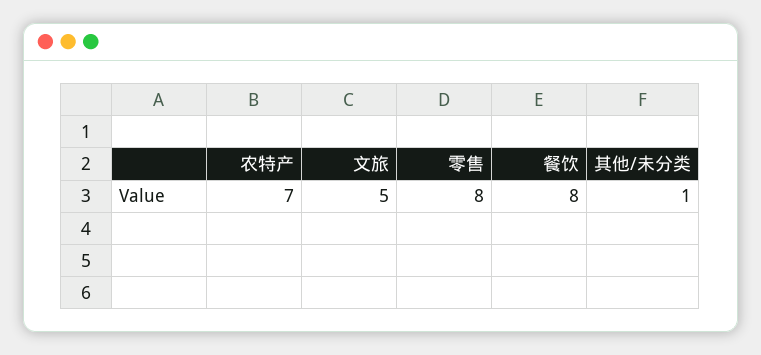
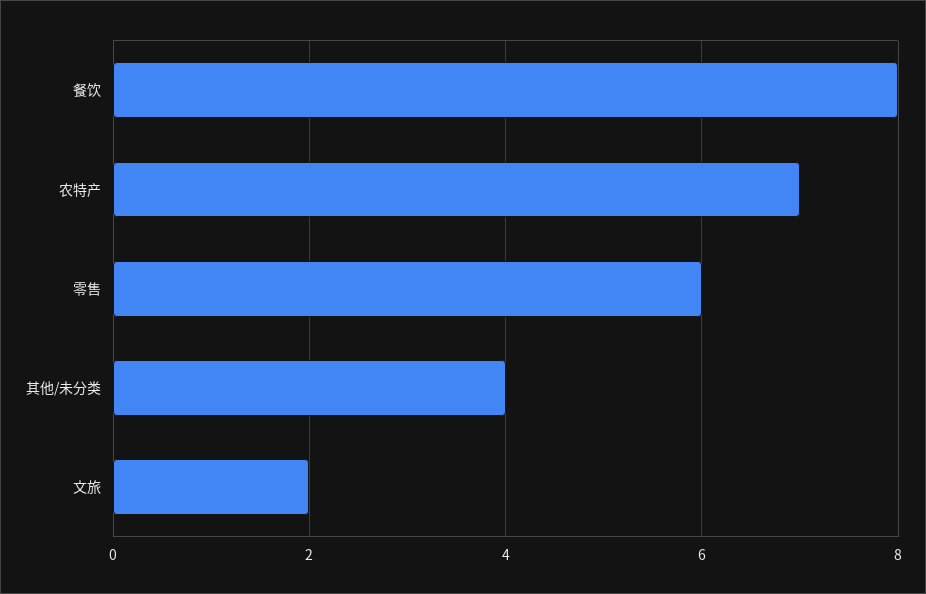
  {
    "农特产": 7,
-   "文旅": 5,
+   "文旅": 2,
-   "零售": 8,
+   "零售": 6,
    "餐饮": 8,
-   "其他/未分类": 1
+   "其他/未分类": 4
  }

